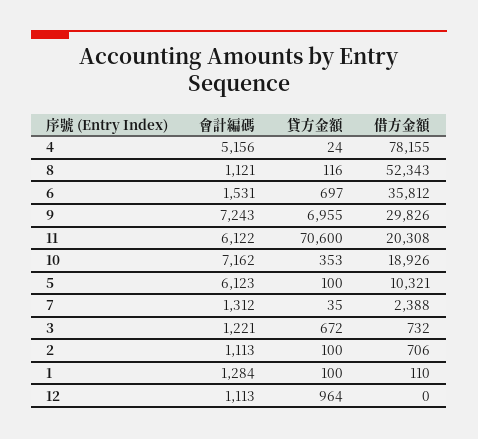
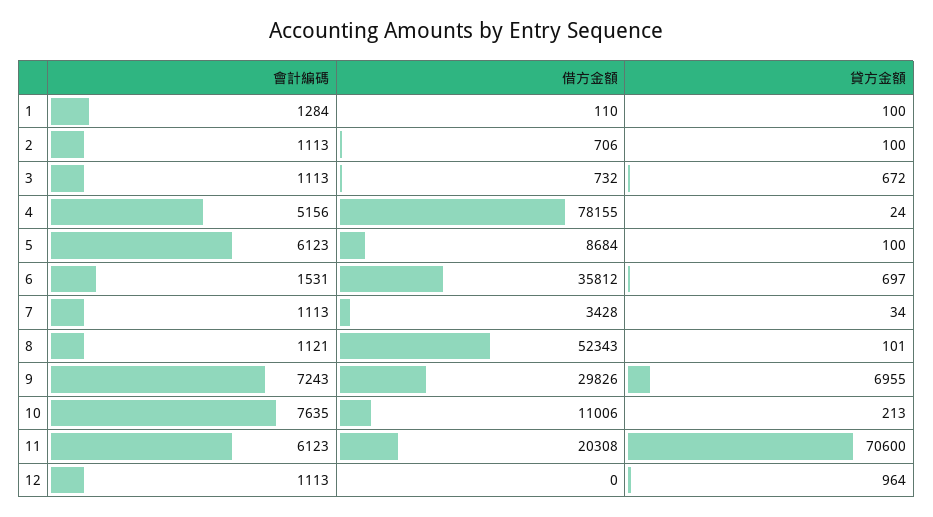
  {
    "會計編碼": {
      "4": 5156,
      "8": 1121,
      "6": 1531,
      "9": 7243,
-     "11": 6122,
+     "11": 6123,
-     "10": 7162,
+     "10": 7635,
      "5": 6123,
-     "7": 1312,
+     "7": 1113,
-     "3": 1221,
+     "3": 1113,
      "2": 1113,
      "1": 1284,
      "12": 1113
    },
    "貸方金額": {
      "4": 24,
-     "8": 116,
+     "8": 101,
      "6": 697,
      "9": 6955,
      "11": 70600,
-     "10": 353,
+     "10": 213,
      "5": 100,
-     "7": 35,
+     "7": 34,
      "3": 672,
      "2": 100,
      "1": 100,
      "12": 964
    },
    "借方金額": {
      "4": 78155,
      "8": 52343,
      "6": 35812,
      "9": 29826,
      "11": 20308,
-     "10": 18926,
+     "10": 11006,
-     "5": 10321,
+     "5": 8684,
-     "7": 2388,
+     "7": 3428,
      "3": 732,
      "2": 706,
      "1": 110,
      "12": 0
    }
  }

